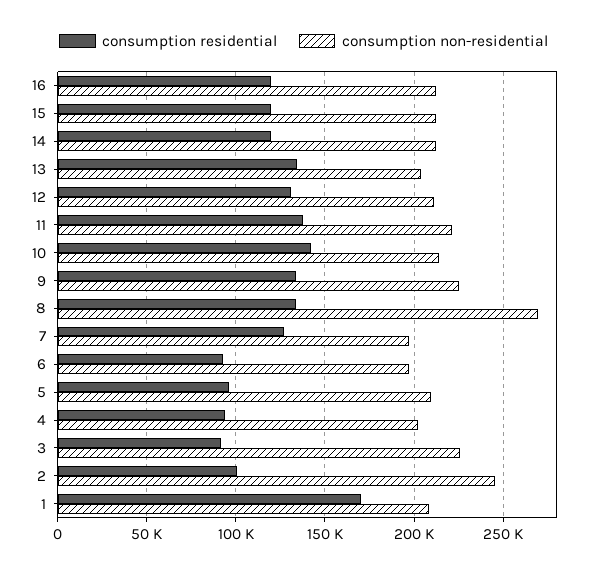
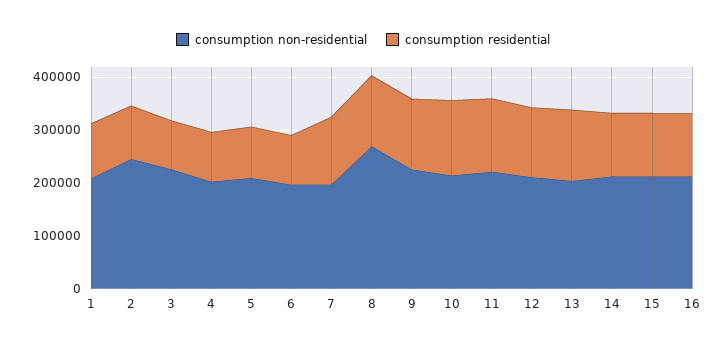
  {
    "consumption residential": {
      "16": 120000,
      "15": 120000,
      "14": 120000,
      "13": 135000,
      "12": 130000,
      "11": 140000,
      "10": 140000,
      "9": 135000,
      "8": 135000,
      "7": 125000,
      "6": 95000,
      "5": 95000,
      "4": 95000,
      "3": 90000,
      "2": 100000,
-     "1": 170000
+     "1": 100000
    },
    "consumption non-residential": {
      "16": 210000,
      "15": 210000,
      "14": 210000,
      "13": 205000,
      "12": 210000,
      "11": 220000,
      "10": 215000,
      "9": 225000,
      "8": 270000,
      "7": 195000,
      "6": 195000,
      "5": 210000,
      "4": 200000,
      "3": 225000,
      "2": 245000,
      "1": 210000
    }
  }

